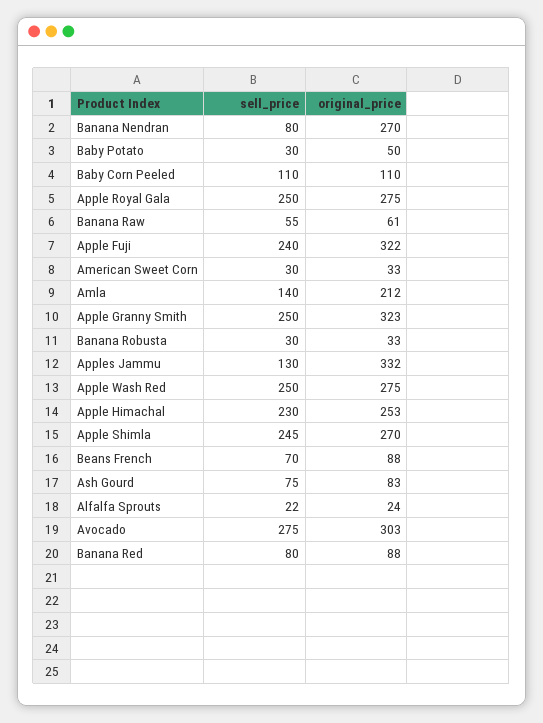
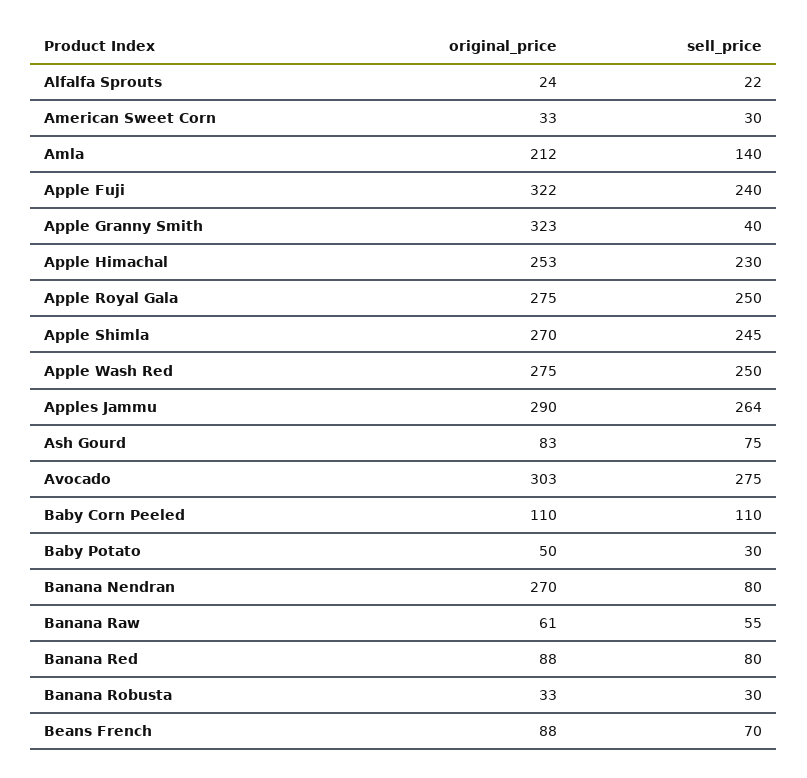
  {
    "sell_price": {
      "Banana Nendran": 80,
      "Baby Potato": 30,
      "Baby Corn Peeled": 110,
      "Apple Royal Gala": 250,
      "Banana Raw": 55,
      "Apple Fuji": 240,
      "American Sweet Corn": 30,
      "Amla": 140,
-     "Apple Granny Smith": 250,
+     "Apple Granny Smith": 40,
      "Banana Robusta": 30,
-     "Apples Jammu": 130,
+     "Apples Jammu": 264,
      "Apple Wash Red": 250,
      "Apple Himachal": 230,
      "Apple Shimla": 245,
      "Beans French": 70,
      "Ash Gourd": 75,
      "Alfalfa Sprouts": 22,
      "Avocado": 275,
      "Banana Red": 80
    },
    "original_price": {
      "Banana Nendran": 270,
      "Baby Potato": 50,
      "Baby Corn Peeled": 110,
      "Apple Royal Gala": 275,
      "Banana Raw": 61,
      "Apple Fuji": 322,
      "American Sweet Corn": 33,
      "Amla": 212,
      "Apple Granny Smith": 323,
      "Banana Robusta": 33,
-     "Apples Jammu": 332,
+     "Apples Jammu": 290,
      "Apple Wash Red": 275,
      "Apple Himachal": 253,
      "Apple Shimla": 270,
      "Beans French": 88,
      "Ash Gourd": 83,
      "Alfalfa Sprouts": 24,
      "Avocado": 303,
      "Banana Red": 88
    }
  }

